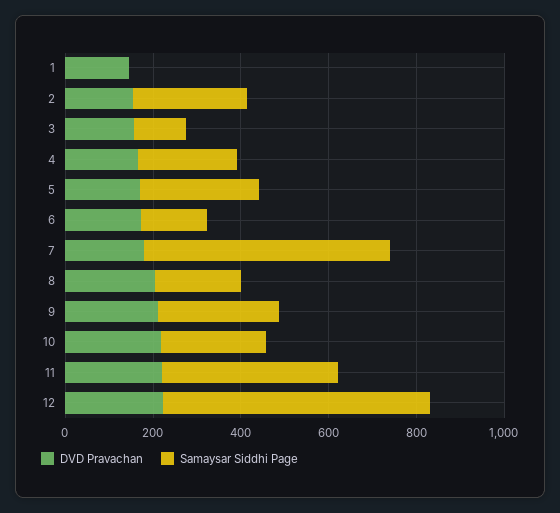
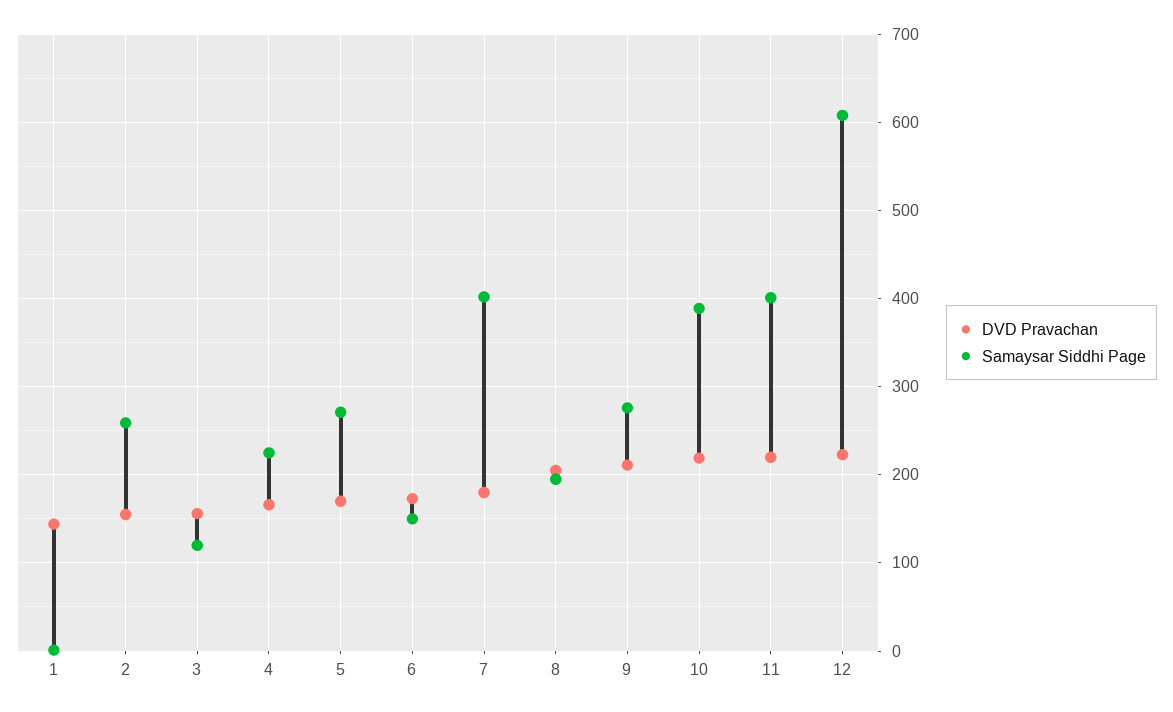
  {
    "DVD Pravachan": {
      "1": 140,
      "2": 160,
      "3": 160,
      "4": 170,
      "5": 170,
      "6": 170,
      "7": 180,
      "8": 210,
      "9": 210,
      "10": 220,
      "11": 220,
      "12": 220
    },
    "Samaysar Siddhi Page": {
      "1": 0,
      "2": 260,
      "3": 120,
      "4": 230,
      "5": 270,
      "6": 150,
-     "7": 550,
+     "7": 400,
      "8": 200,
      "9": 280,
-     "10": 250,
+     "10": 390,
      "11": 400,
      "12": 610
    }
  }

